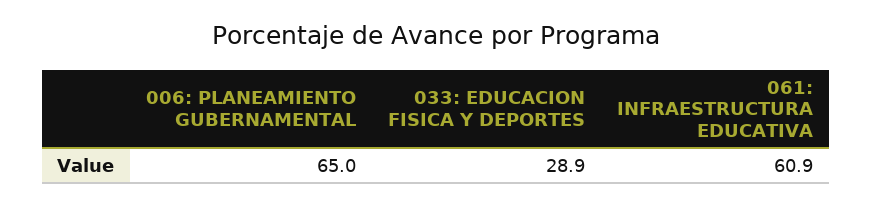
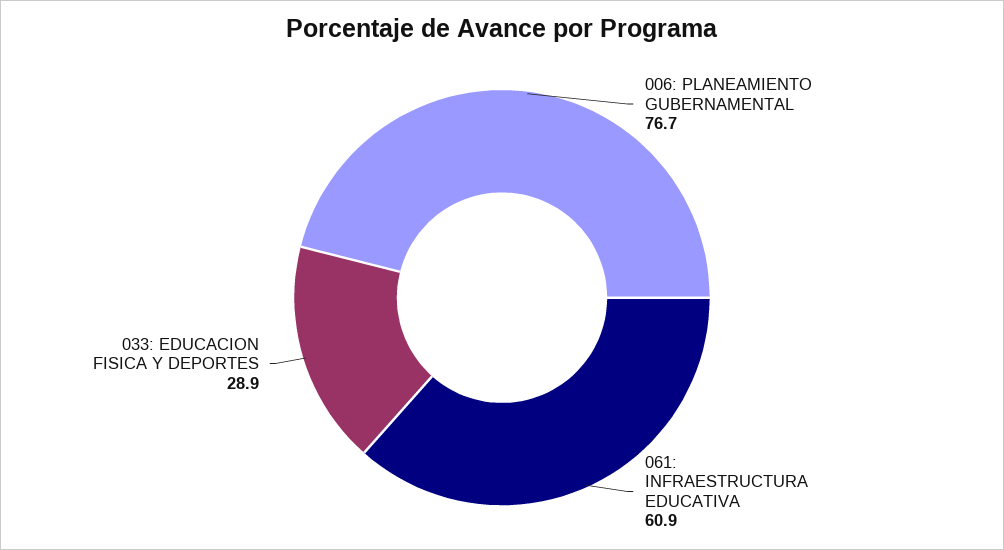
  {
-   "006: PLANEAMIENTO GUBERNAMENTAL": 65,
+   "006: PLANEAMIENTO GUBERNAMENTAL": 76.7,
    "033: EDUCACION FISICA Y DEPORTES": 28.9,
    "061: INFRAESTRUCTURA EDUCATIVA": 60.9
  }

